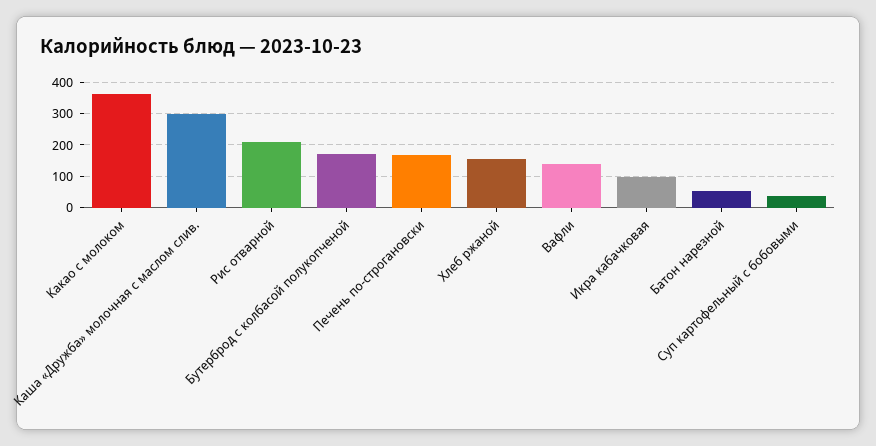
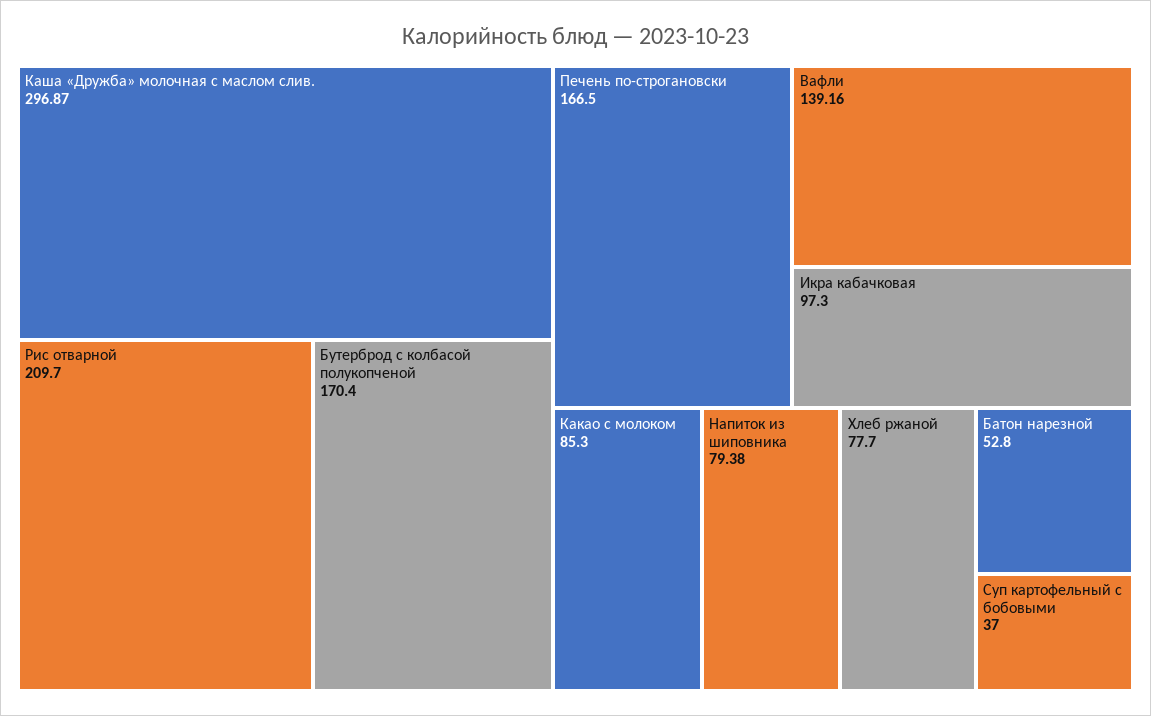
  {
-   "Какао с молоком": 360,
+   "Какао с молоком": 85.3,
    "Каша «Дружба» молочная с маслом слив.": 296.87,
    "Рис отварной": 209.7,
    "Бутерброд с колбасой полукопченой": 170.4,
    "Печень по-строгановски": 166.5,
-   "Хлеб ржаной": 160,
+   "Хлеб ржаной": 77.7,
    "Вафли": 139.16,
    "Икра кабачковая": 97.3,
    "Батон нарезной": 52.8,
-   "Суп картофельный с бобовыми": 37
+   "Суп картофельный с бобовыми": 37,
+   "Напиток из шиповника": 79.38
  }

